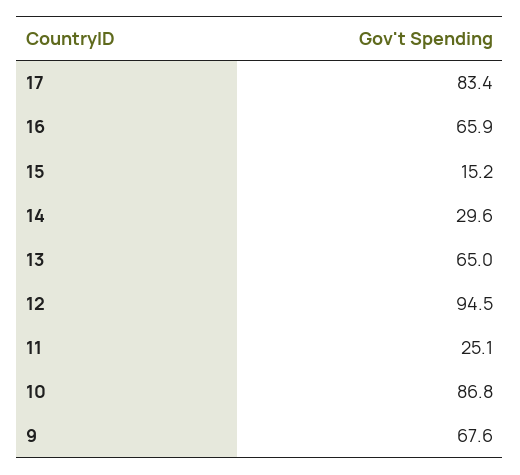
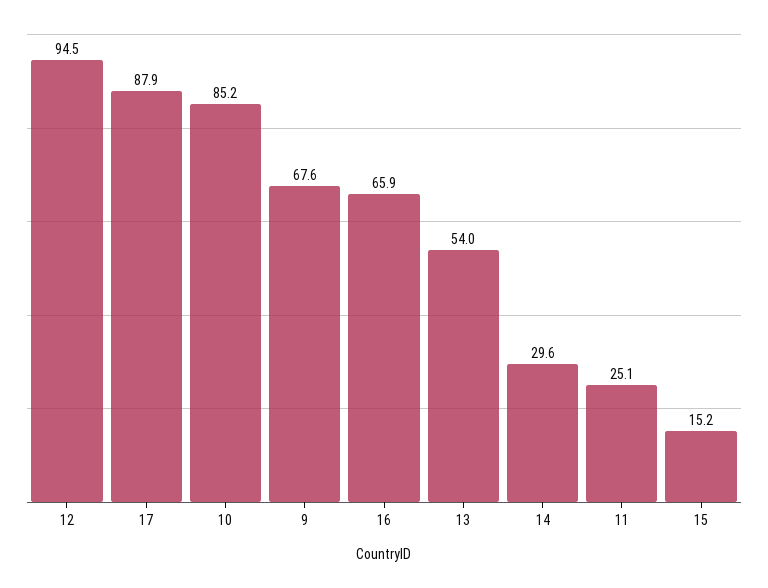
  {
-   "17": 83.4,
+   "17": 87.9,
    "16": 65.9,
    "15": 15.2,
    "14": 29.6,
-   "13": 65,
+   "13": 54,
    "12": 94.5,
    "11": 25.1,
-   "10": 86.8,
+   "10": 85.2,
    "9": 67.6
  }

